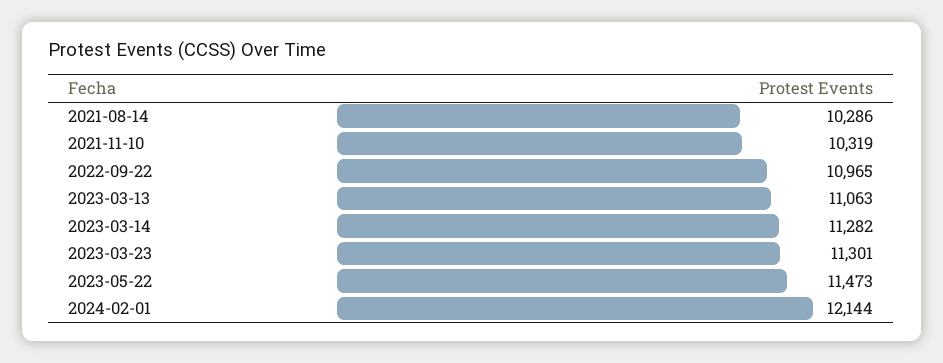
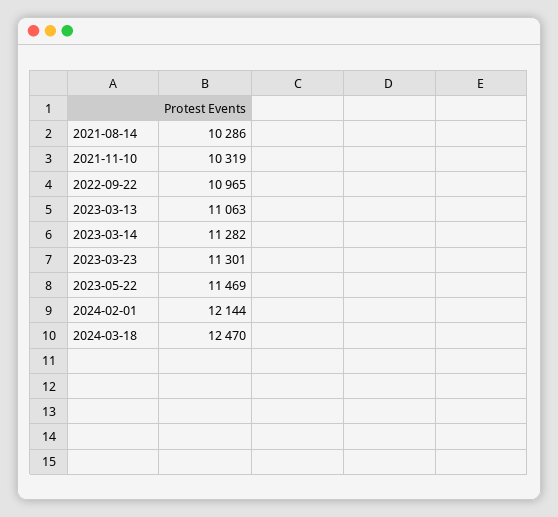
  {
    "2021-08-14": 10286,
    "2021-11-10": 10319,
    "2022-09-22": 10965,
    "2023-03-13": 11063,
    "2023-03-14": 11282,
    "2023-03-23": 11301,
-   "2023-05-22": 11473,
+   "2023-05-22": 11469,
-   "2024-02-01": 12144
+   "2024-02-01": 12144,
+   "2024-03-18": 12470
  }

